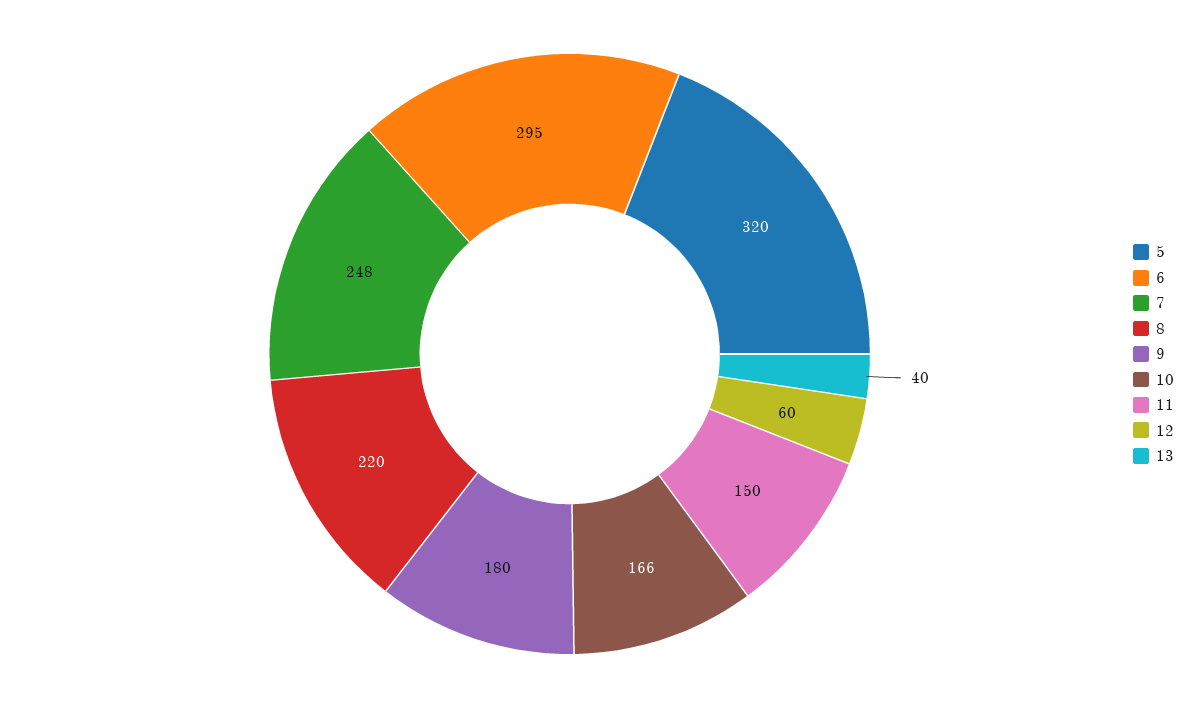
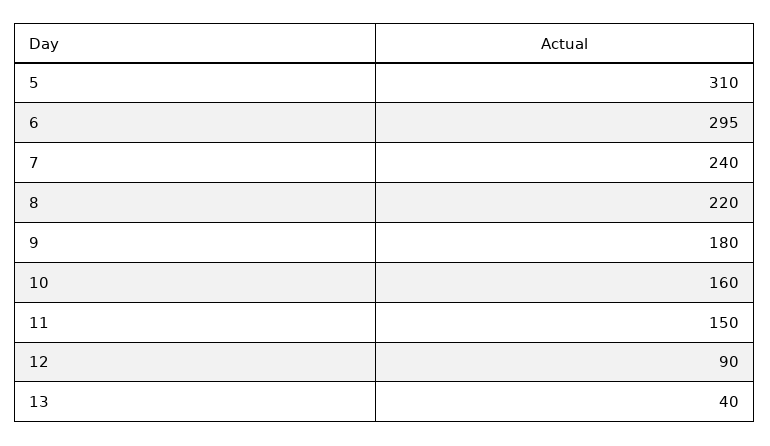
  {
-   "5": 320,
+   "5": 310,
    "6": 295,
-   "7": 248,
+   "7": 240,
    "8": 220,
    "9": 180,
-   "10": 166,
+   "10": 160,
    "11": 150,
-   "12": 60,
+   "12": 90,
    "13": 40
  }

